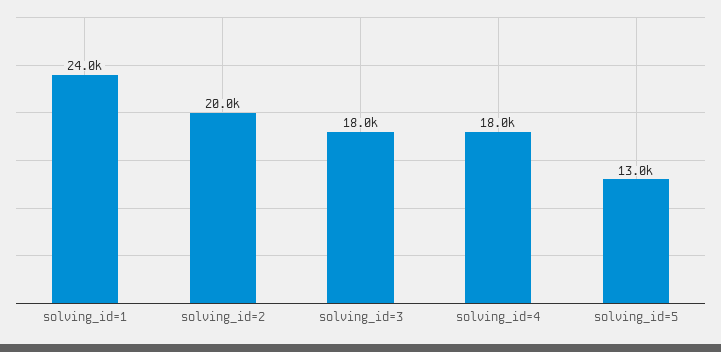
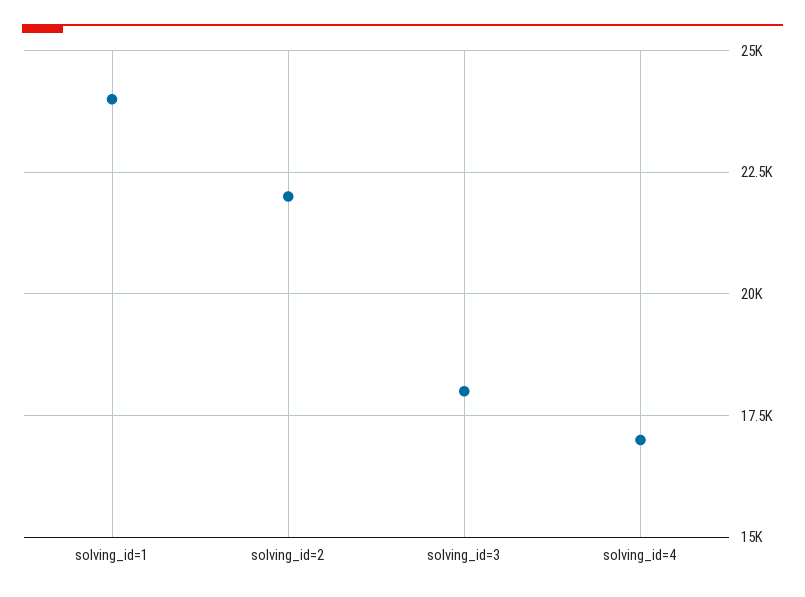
  {
    "solving_id=1": 24000,
-   "solving_id=2": 20000,
+   "solving_id=2": 22000,
    "solving_id=3": 18000,
-   "solving_id=4": 18000,
+   "solving_id=4": 17000
-   "solving_id=5": 13000
  }

